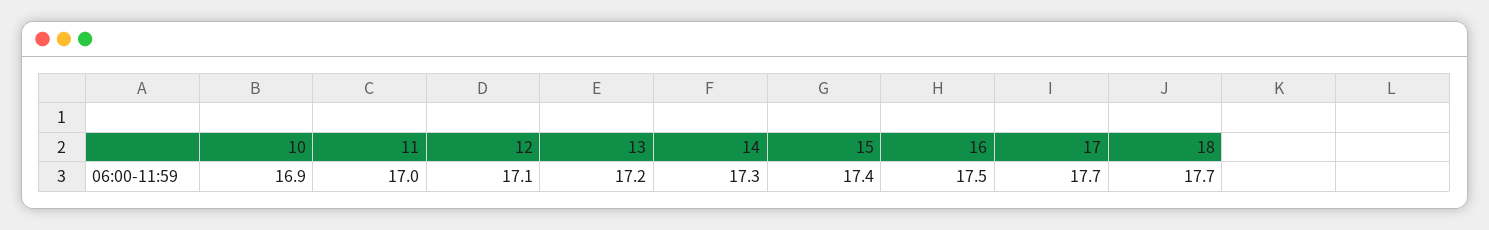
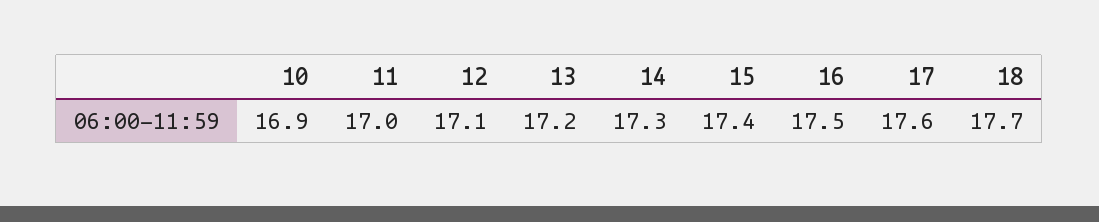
  {
    "10": 16.9,
    "11": 17,
    "12": 17.1,
    "13": 17.2,
    "14": 17.3,
    "15": 17.4,
    "16": 17.5,
-   "17": 17.7,
+   "17": 17.6,
    "18": 17.7
  }

